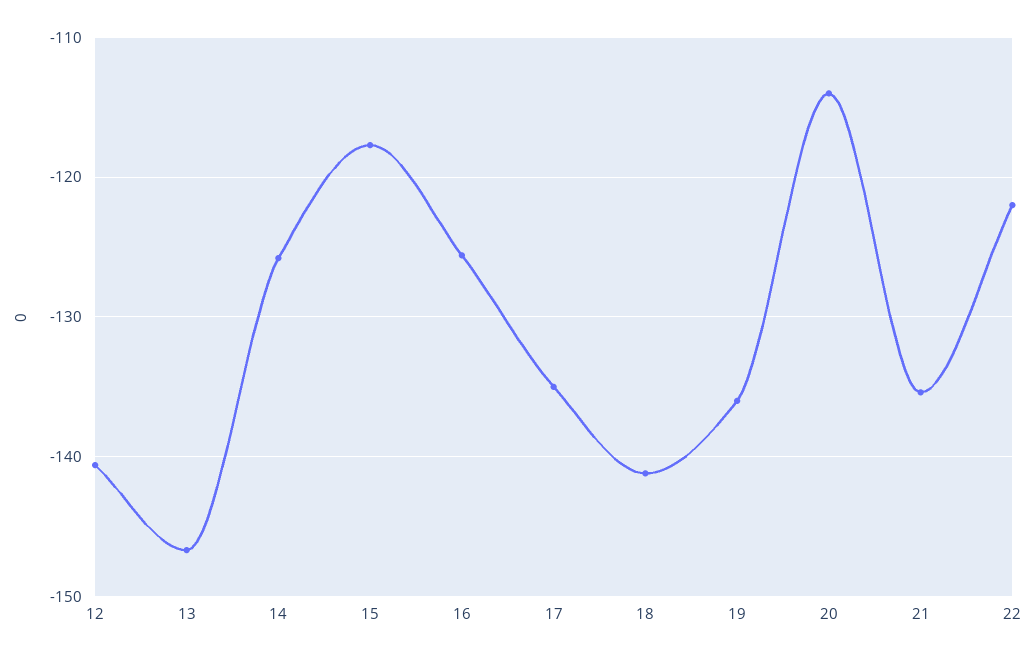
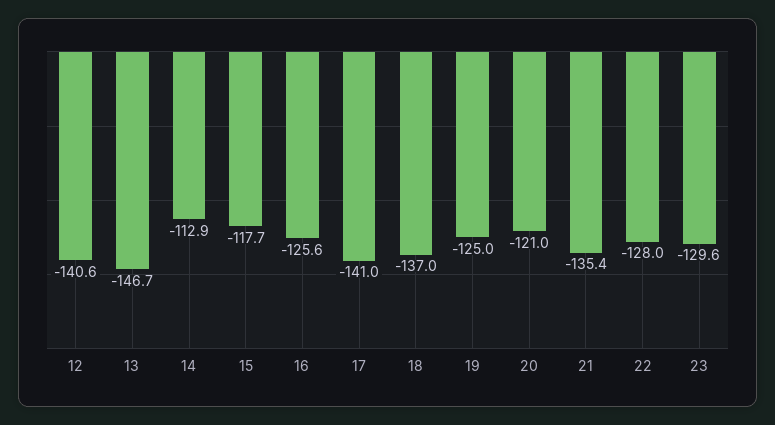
  {
    "12": -140.6,
    "13": -146.7,
-   "14": -126,
+   "14": -112.9,
    "15": -117.7,
    "16": -125.6,
-   "17": -135,
+   "17": -141,
-   "18": -141,
+   "18": -137,
-   "19": -136,
+   "19": -125,
-   "20": -114,
+   "20": -121,
    "21": -135.4,
-   "22": -122
+   "22": -128,
+   "23": -129.6
  }

